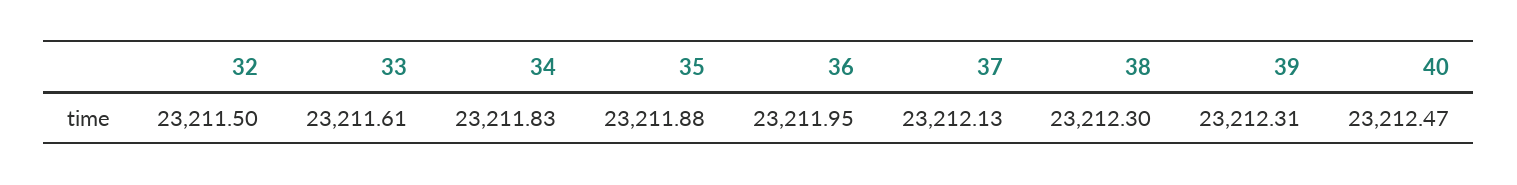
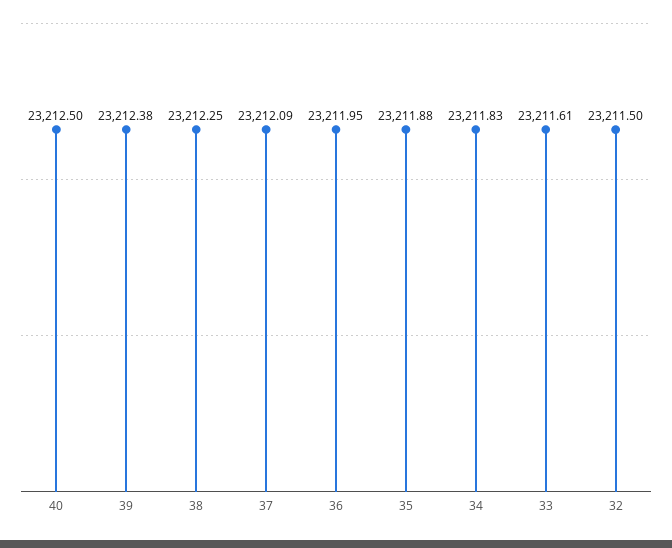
  {
    "32": 23211.5,
    "33": 23211.61,
    "34": 23211.83,
    "35": 23211.88,
    "36": 23211.95,
-   "37": 23212.13,
+   "37": 23212.09,
-   "38": 23212.3,
+   "38": 23212.25,
-   "39": 23212.31,
+   "39": 23212.38,
-   "40": 23212.47
+   "40": 23212.5
  }

